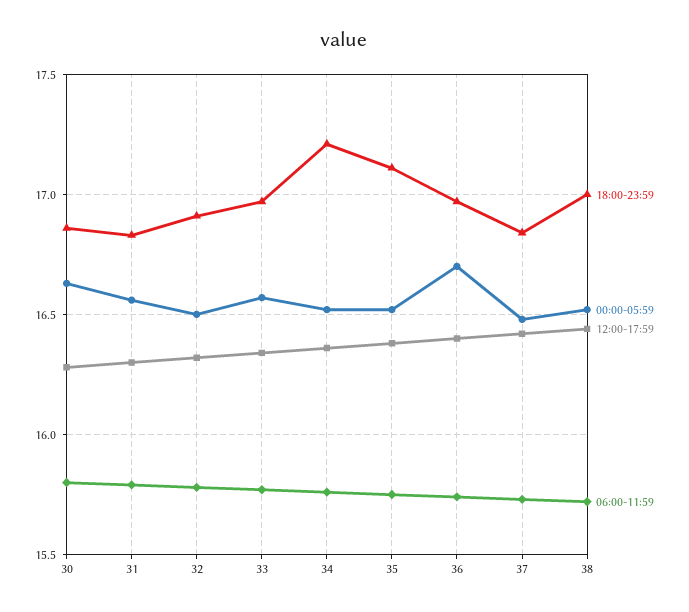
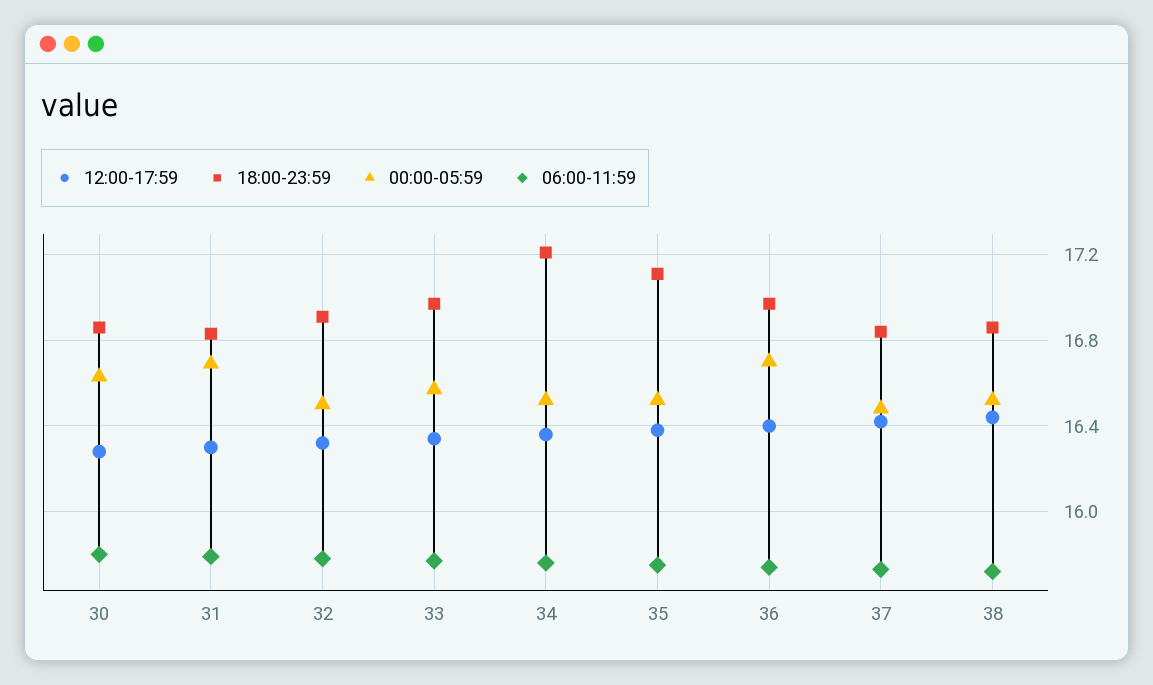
  {
    "18:00-23:59": {
      "30": 16.85,
      "31": 16.85,
      "32": 16.9,
      "33": 16.95,
      "34": 17.2,
      "35": 17.1,
      "36": 16.95,
      "37": 16.85,
-     "38": 17
+     "38": 16.85
    },
    "00:00-05:59": {
      "30": 16.65,
-     "31": 16.55,
+     "31": 16.7,
      "32": 16.5,
      "33": 16.55,
      "34": 16.5,
      "35": 16.5,
      "36": 16.7,
      "37": 16.5,
      "38": 16.5
    },
    "12:00-17:59": {
      "30": 16.3,
      "31": 16.3,
      "32": 16.3,
      "33": 16.35,
      "34": 16.35,
      "35": 16.4,
      "36": 16.4,
      "37": 16.4,
      "38": 16.45
    },
    "06:00-11:59": {
      "30": 15.8,
      "31": 15.8,
      "32": 15.8,
      "33": 15.75,
      "34": 15.75,
      "35": 15.75,
      "36": 15.75,
      "37": 15.75,
      "38": 15.7
    }
  }

